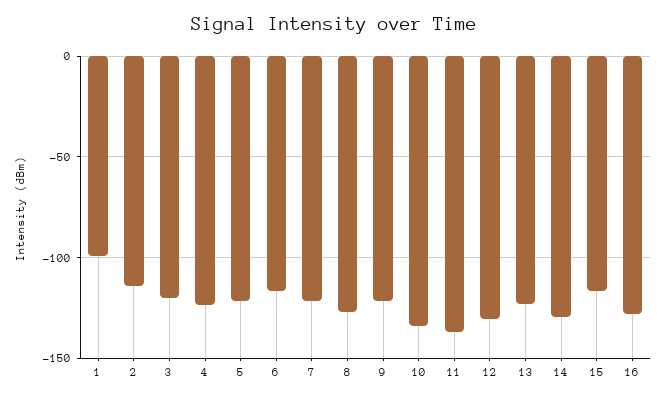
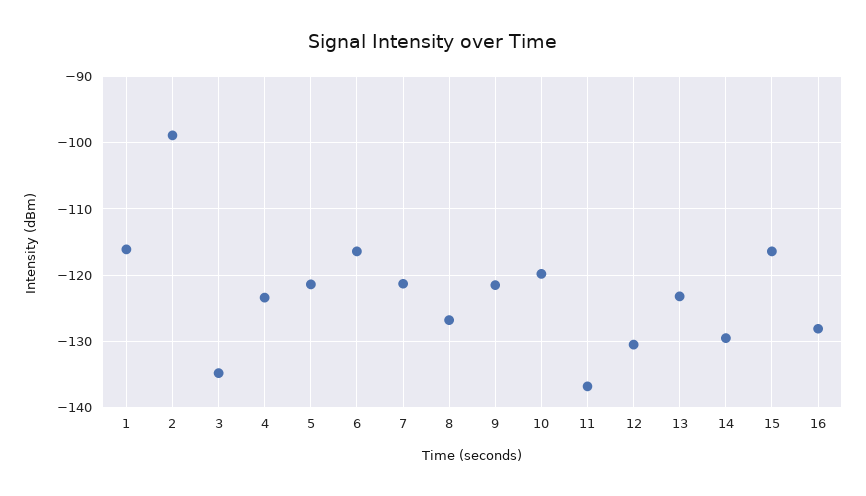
  {
-   "1": -100,
+   "1": -116,
-   "2": -115,
+   "2": -99,
-   "3": -120,
+   "3": -135,
    "4": -123,
    "5": -121,
    "6": -116,
    "7": -121,
    "8": -127,
    "9": -122,
-   "10": -135,
+   "10": -120,
    "11": -137,
    "12": -131,
    "13": -123,
    "14": -130,
    "15": -116,
    "16": -128
  }

